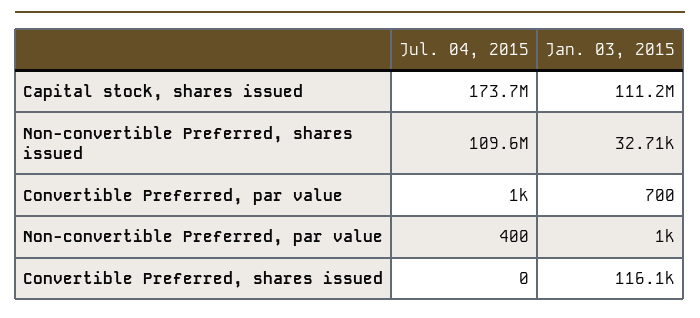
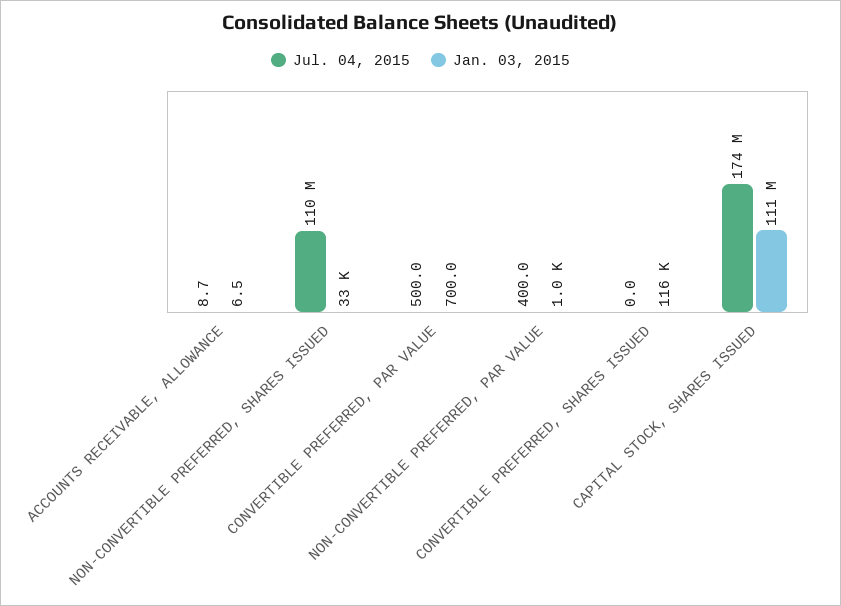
  {
    "Jul. 04, 2015": {
      "Capital stock, shares issued": 173700000,
      "Non-convertible Preferred, shares issued": 109600000,
-     "Convertible Preferred, par value": 1000,
+     "Convertible Preferred, par value": 500,
      "Non-convertible Preferred, par value": 400,
-     "Convertible Preferred, shares issued": 0
+     "Convertible Preferred, shares issued": 0,
+     "ACCOUNTS RECEIVABLE, ALLOWANCE": 8.7
    },
    "Jan. 03, 2015": {
      "Capital stock, shares issued": 111200000,
      "Non-convertible Preferred, shares issued": 32710,
      "Convertible Preferred, par value": 700,
      "Non-convertible Preferred, par value": 1000,
-     "Convertible Preferred, shares issued": 116100
+     "Convertible Preferred, shares issued": 116100,
+     "ACCOUNTS RECEIVABLE, ALLOWANCE": 6.5
    }
  }

